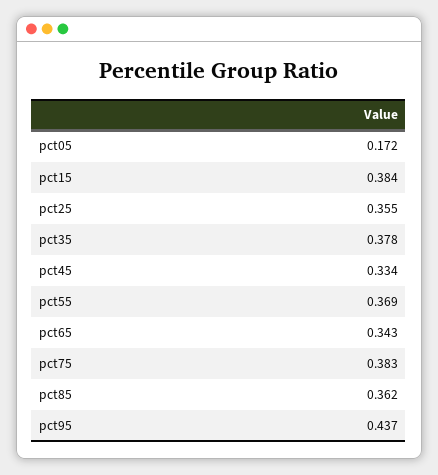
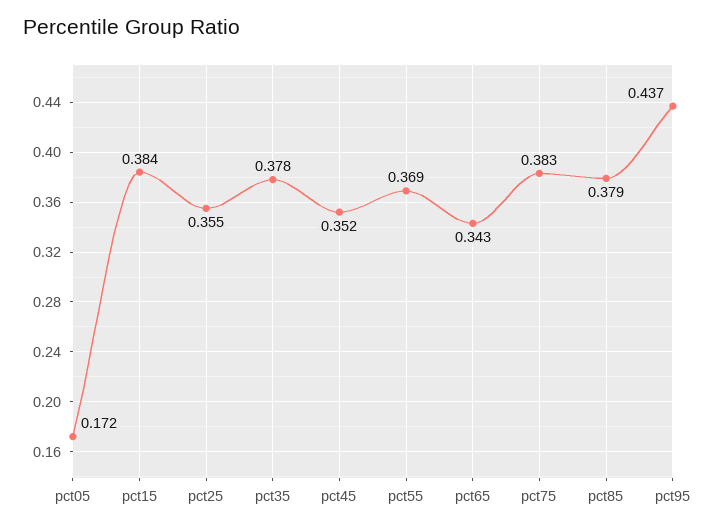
  {
    "pct05": 0.172,
    "pct15": 0.384,
    "pct25": 0.355,
    "pct35": 0.378,
-   "pct45": 0.334,
+   "pct45": 0.352,
    "pct55": 0.369,
    "pct65": 0.343,
    "pct75": 0.383,
-   "pct85": 0.362,
+   "pct85": 0.379,
    "pct95": 0.437
  }

